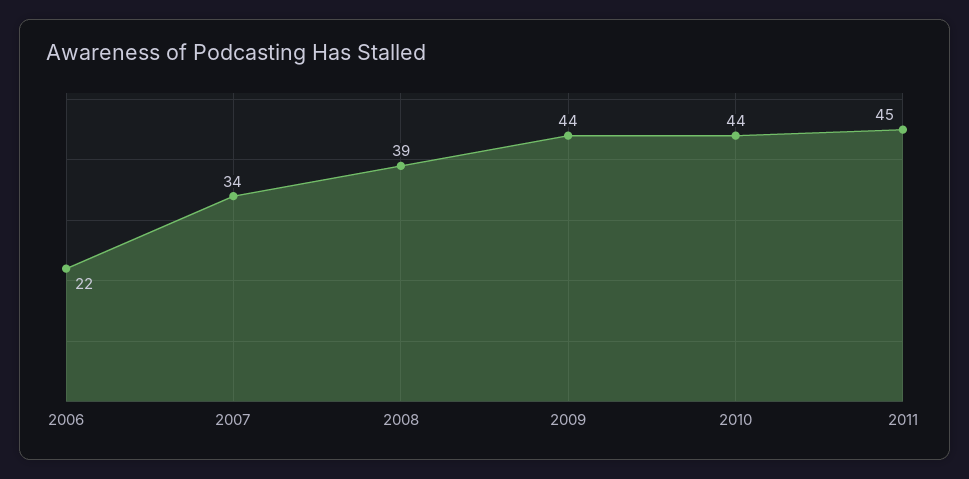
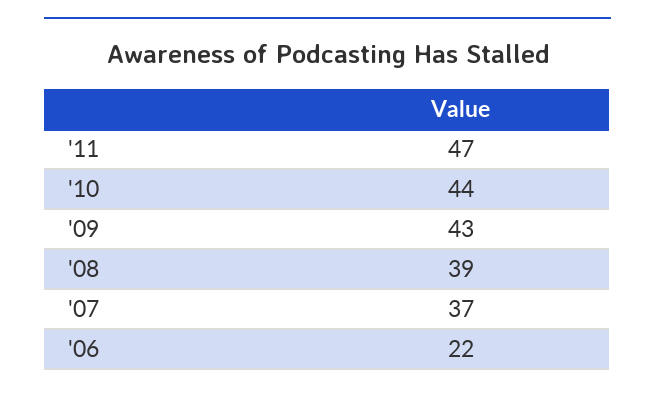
  {
    "2006": 22,
-   "2007": 34,
+   "2007": 37,
    "2008": 39,
-   "2009": 44,
+   "2009": 43,
    "2010": 44,
-   "2011": 45
+   "2011": 47
  }

